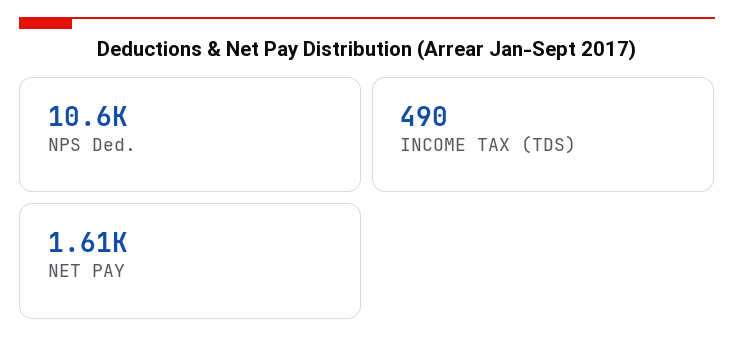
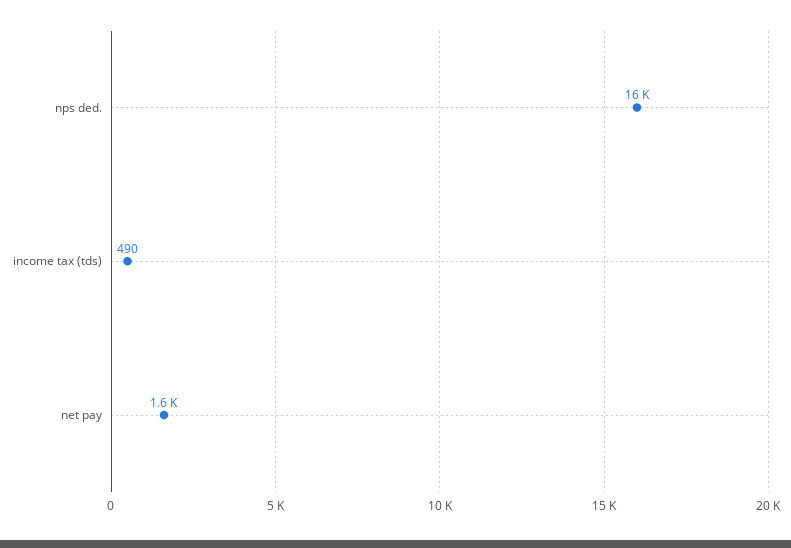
  {
-   "NPS Ded.": 10600,
+   "NPS Ded.": 16000,
    "INCOME TAX (TDS)": 490,
    "NET PAY": 1610
  }

